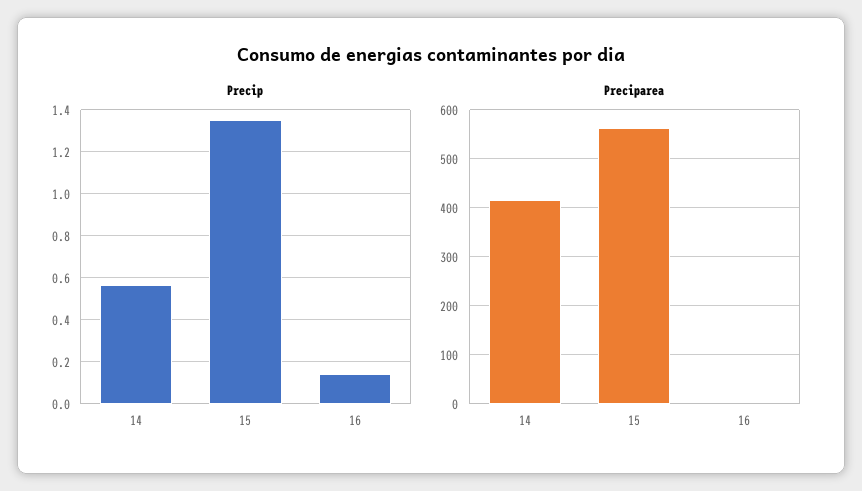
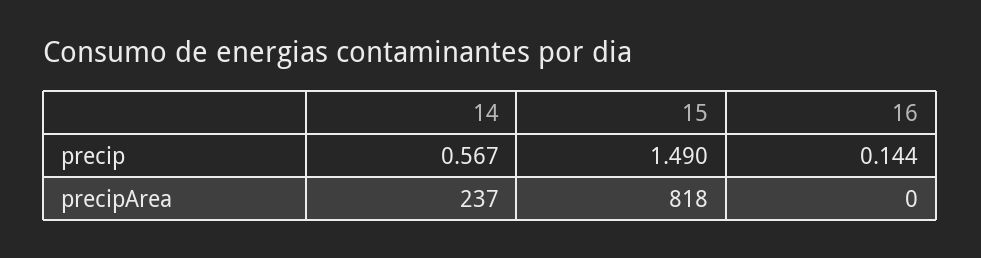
  {
    "Precip": {
      "14": 0.567,
-     "15": 1.35,
+     "15": 1.49,
      "16": 0.144
    },
    "Preciparea": {
-     "14": 420,
+     "14": 237,
-     "15": 560,
+     "15": 818,
      "16": 0
    }
  }

